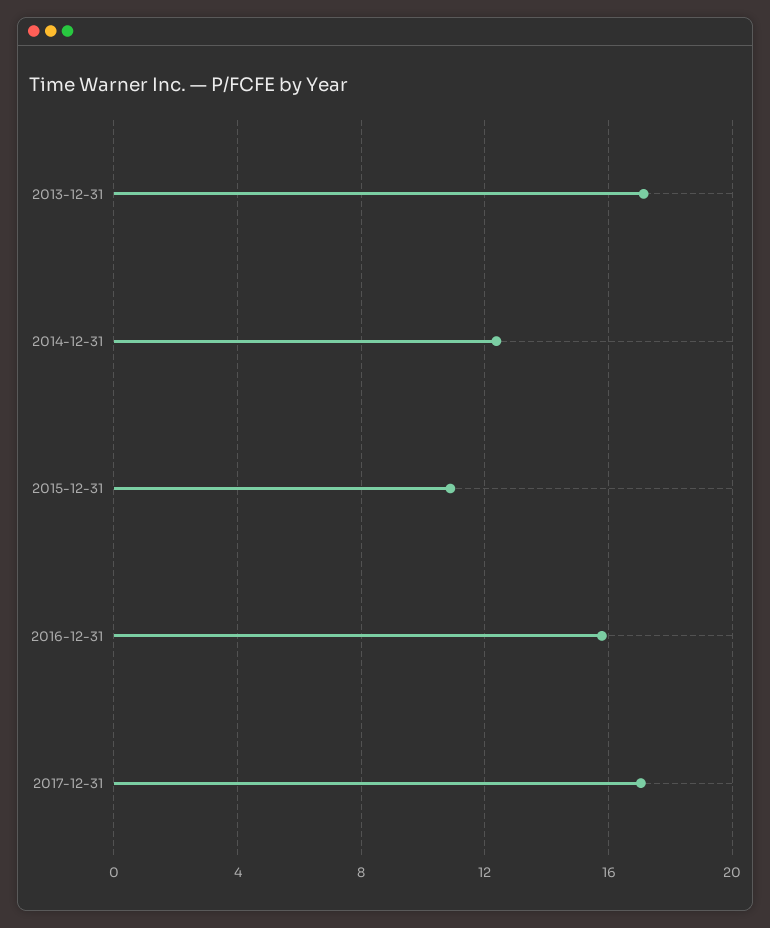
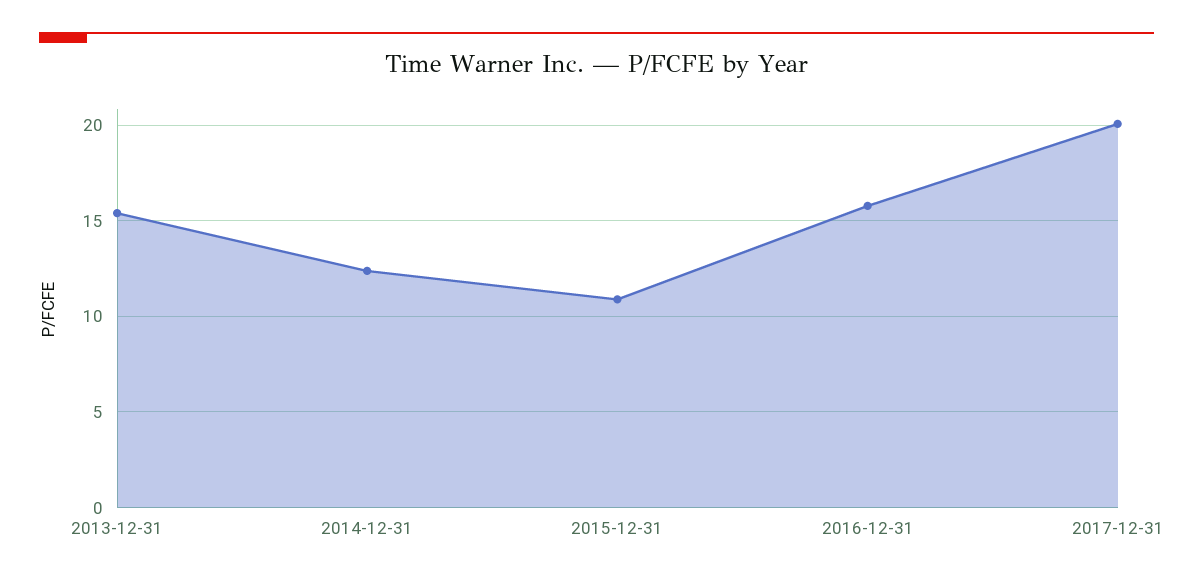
  {
-   "2013-12-31": 17,
+   "2013-12-31": 15.5,
    "2014-12-31": 12.5,
    "2015-12-31": 11,
    "2016-12-31": 16,
-   "2017-12-31": 17
+   "2017-12-31": 20
  }

